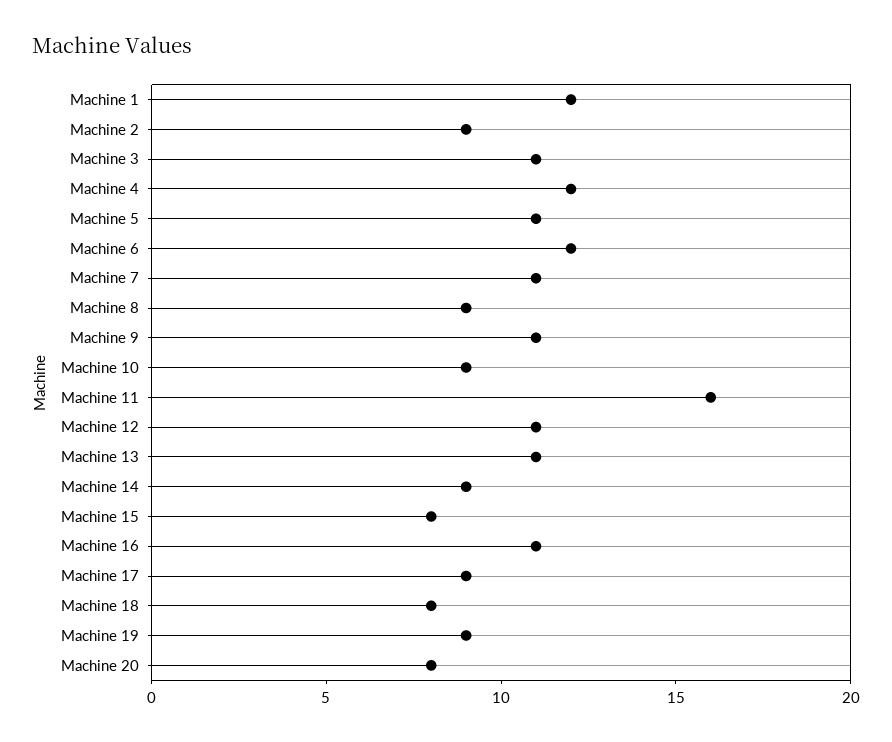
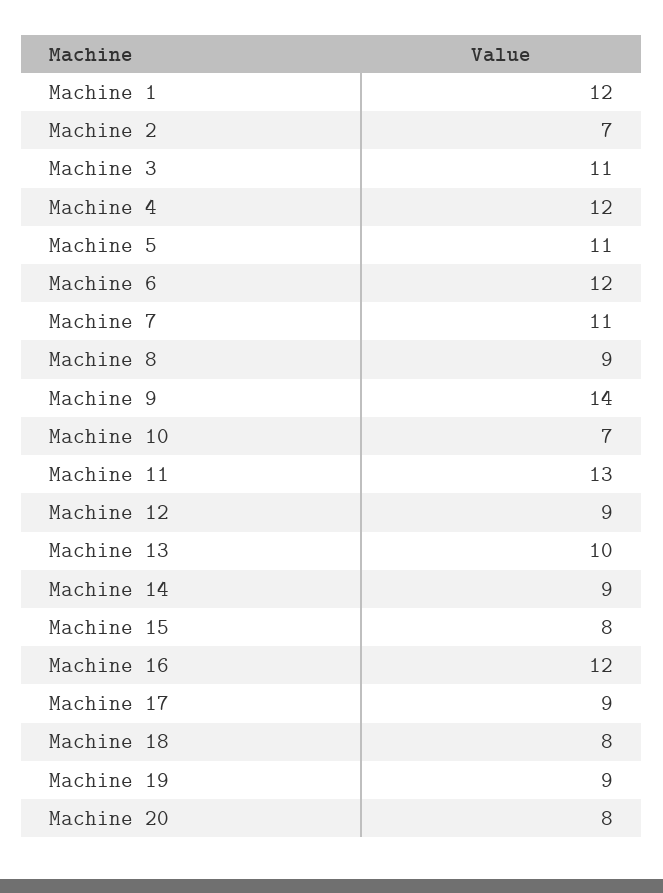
  {
    "Machine 1": 12,
-   "Machine 2": 9,
+   "Machine 2": 7,
    "Machine 3": 11,
    "Machine 4": 12,
    "Machine 5": 11,
    "Machine 6": 12,
    "Machine 7": 11,
    "Machine 8": 9,
-   "Machine 9": 11,
+   "Machine 9": 14,
-   "Machine 10": 9,
+   "Machine 10": 7,
-   "Machine 11": 16,
+   "Machine 11": 13,
-   "Machine 12": 11,
+   "Machine 12": 9,
-   "Machine 13": 11,
+   "Machine 13": 10,
    "Machine 14": 9,
    "Machine 15": 8,
-   "Machine 16": 11,
+   "Machine 16": 12,
    "Machine 17": 9,
    "Machine 18": 8,
    "Machine 19": 9,
    "Machine 20": 8
  }

